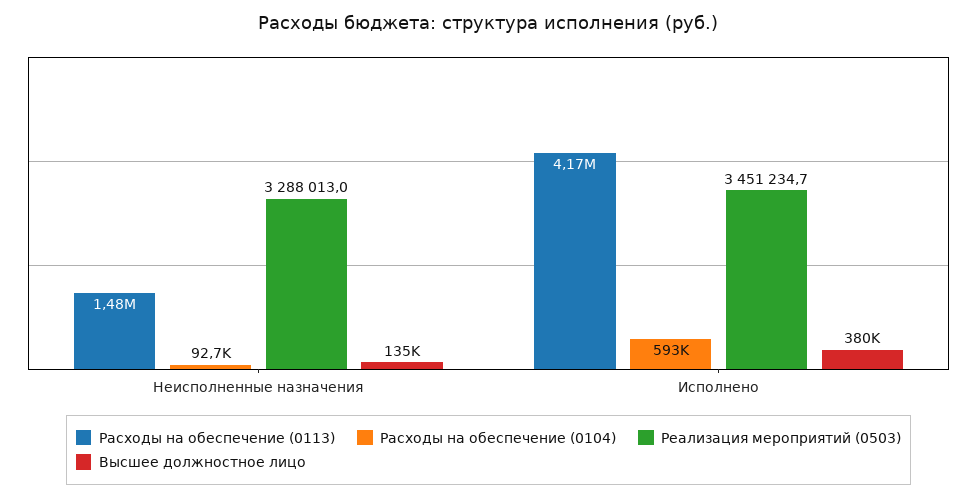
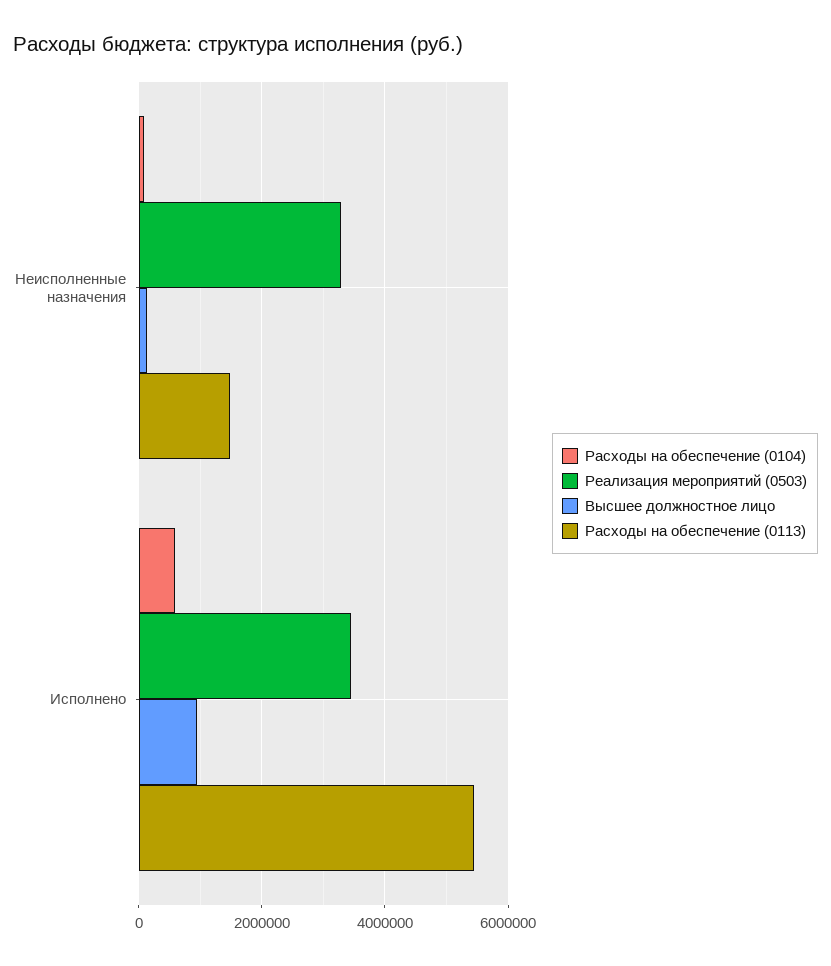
  {
    "Расходы на обеспечение (0113)": {
      "Неисполненные назначения": 1480000,
-     "Исполнено": 4170000
+     "Исполнено": 5400000
    },
    "Расходы на обеспечение (0104)": {
      "Неисполненные назначения": 92700,
      "Исполнено": 593000
    },
    "Реализация мероприятий (0503)": {
      "Неисполненные назначения": 3288013,
      "Исполнено": 3451234.7
    },
    "Высшее должностное лицо": {
      "Неисполненные назначения": 135000,
-     "Исполнено": 380000
+     "Исполнено": 1000000
    }
  }

